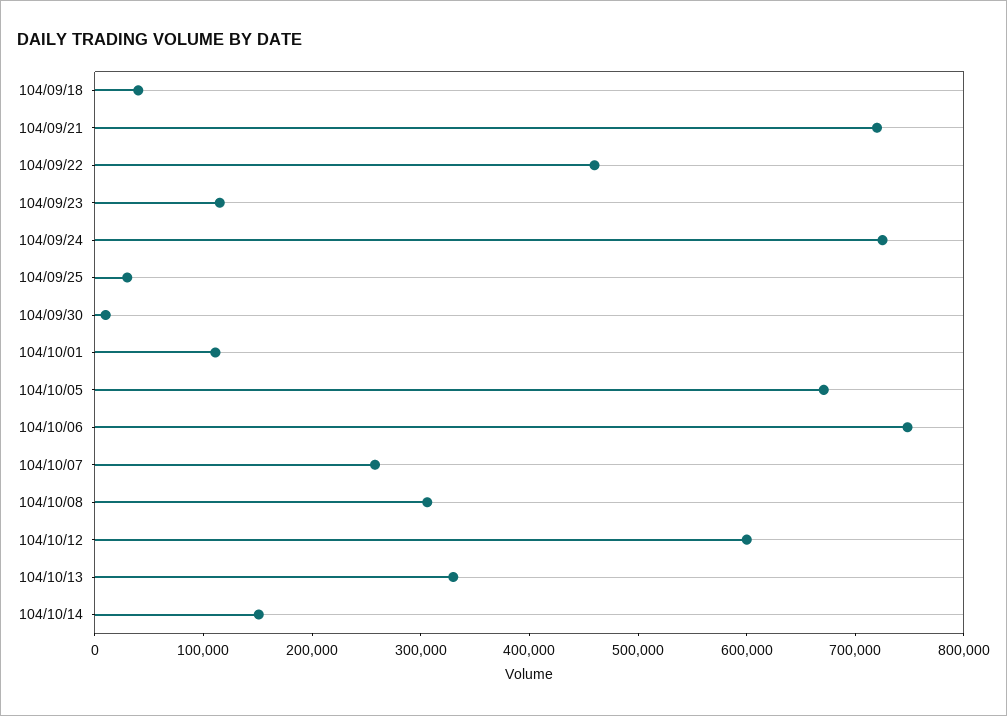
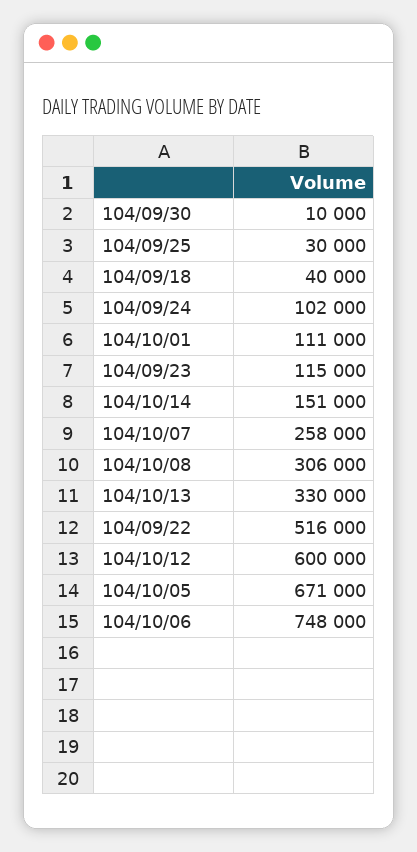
  {
    "104/09/18": 40000,
-   "104/09/21": 720000,
-   "104/09/22": 460000,
+   "104/09/22": 516000,
    "104/09/23": 115000,
-   "104/09/24": 720000,
+   "104/09/24": 102000,
    "104/09/25": 30000,
    "104/09/30": 10000,
    "104/10/01": 111000,
    "104/10/05": 671000,
    "104/10/06": 748000,
    "104/10/07": 258000,
    "104/10/08": 306000,
    "104/10/12": 600000,
    "104/10/13": 330000,
    "104/10/14": 151000
  }

